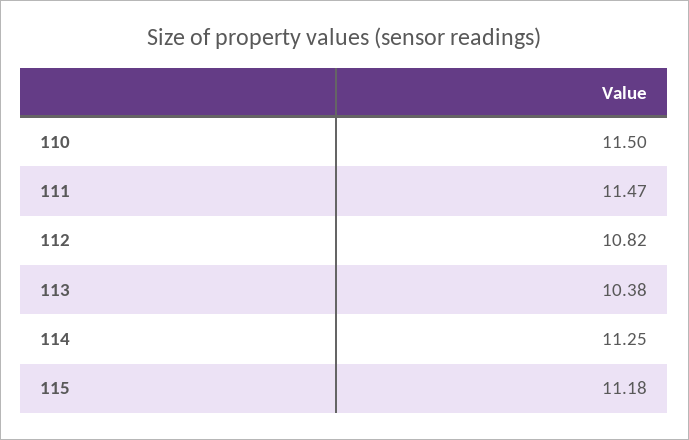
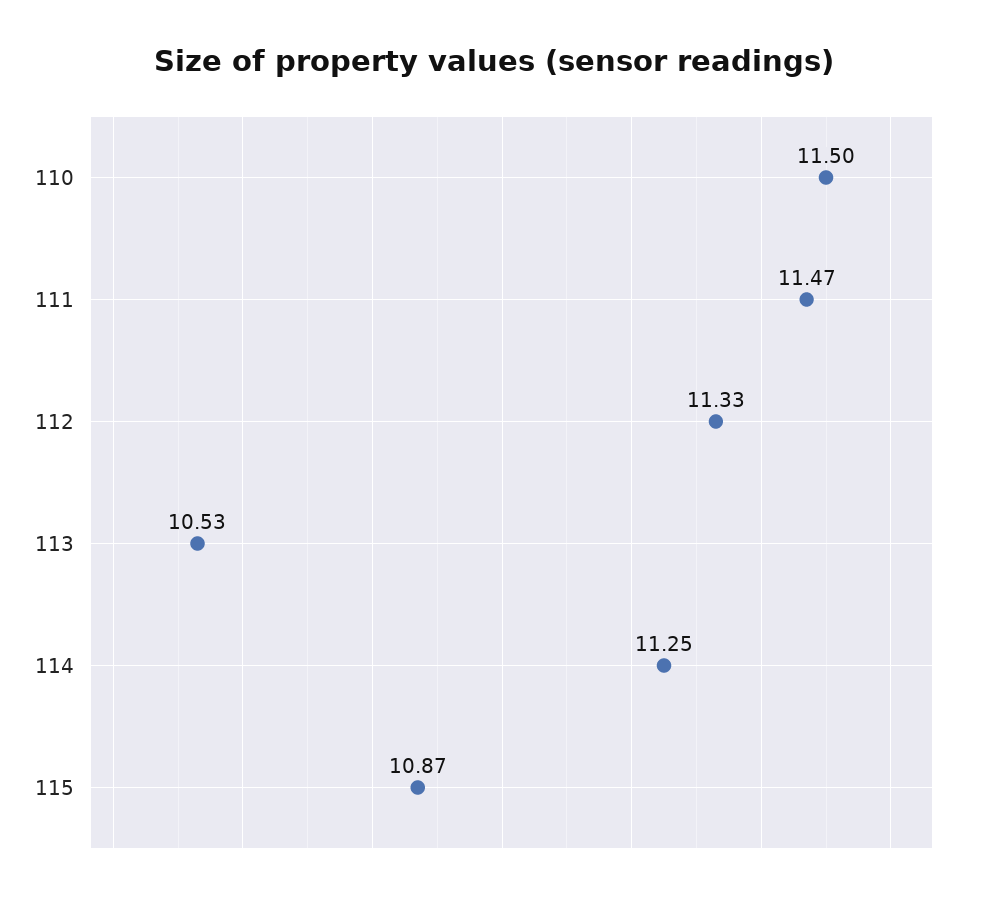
  {
    "110": 11.5,
    "111": 11.47,
-   "112": 10.82,
+   "112": 11.33,
-   "113": 10.38,
+   "113": 10.53,
    "114": 11.25,
-   "115": 11.18
+   "115": 10.87
  }

